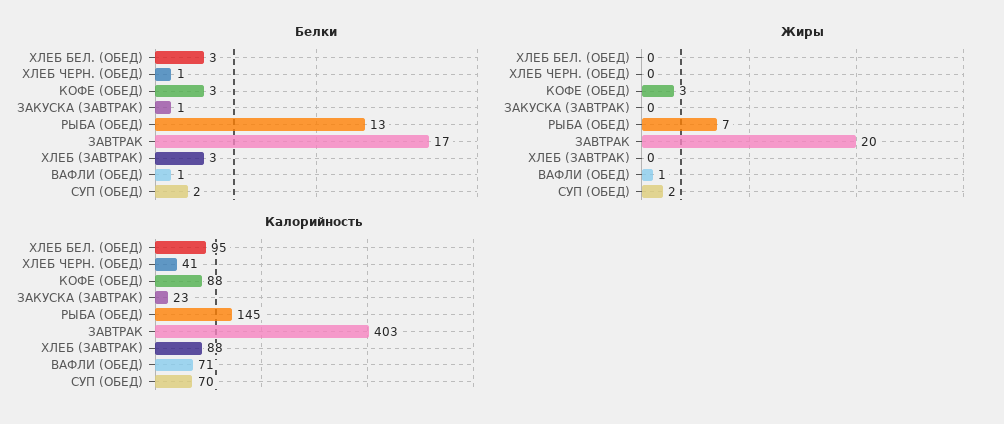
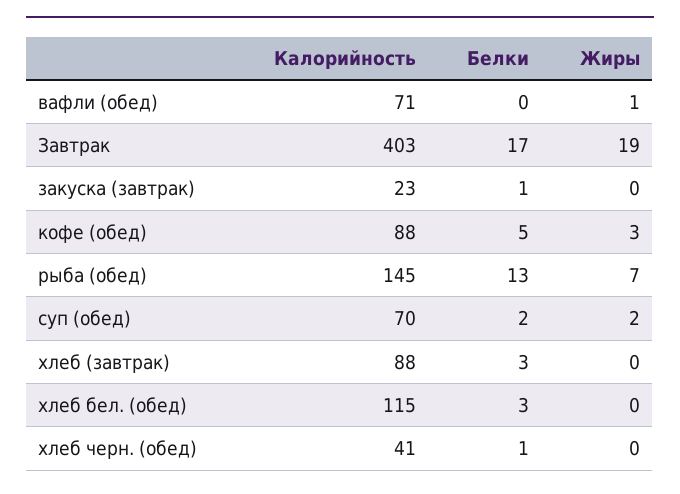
  {
    "Белки": {
      "ХЛЕБ БЕЛ. (ОБЕД)": 3,
      "ХЛЕБ ЧЕРН. (ОБЕД)": 1,
-     "КОФЕ (ОБЕД)": 3,
+     "КОФЕ (ОБЕД)": 5,
      "ЗАКУСКА (ЗАВТРАК)": 1,
      "РЫБА (ОБЕД)": 13,
      "ЗАВТРАК": 17,
      "ХЛЕБ (ЗАВТРАК)": 3,
-     "ВАФЛИ (ОБЕД)": 1,
+     "ВАФЛИ (ОБЕД)": 0,
      "СУП (ОБЕД)": 2
    },
    "Жиры": {
      "ХЛЕБ БЕЛ. (ОБЕД)": 0,
      "ХЛЕБ ЧЕРН. (ОБЕД)": 0,
      "КОФЕ (ОБЕД)": 3,
      "ЗАКУСКА (ЗАВТРАК)": 0,
      "РЫБА (ОБЕД)": 7,
-     "ЗАВТРАК": 20,
+     "ЗАВТРАК": 19,
      "ХЛЕБ (ЗАВТРАК)": 0,
      "ВАФЛИ (ОБЕД)": 1,
      "СУП (ОБЕД)": 2
    },
    "Калорийность": {
-     "ХЛЕБ БЕЛ. (ОБЕД)": 95,
+     "ХЛЕБ БЕЛ. (ОБЕД)": 115,
      "ХЛЕБ ЧЕРН. (ОБЕД)": 41,
      "КОФЕ (ОБЕД)": 88,
      "ЗАКУСКА (ЗАВТРАК)": 23,
      "РЫБА (ОБЕД)": 145,
      "ЗАВТРАК": 403,
      "ХЛЕБ (ЗАВТРАК)": 88,
      "ВАФЛИ (ОБЕД)": 71,
      "СУП (ОБЕД)": 70
    }
  }

